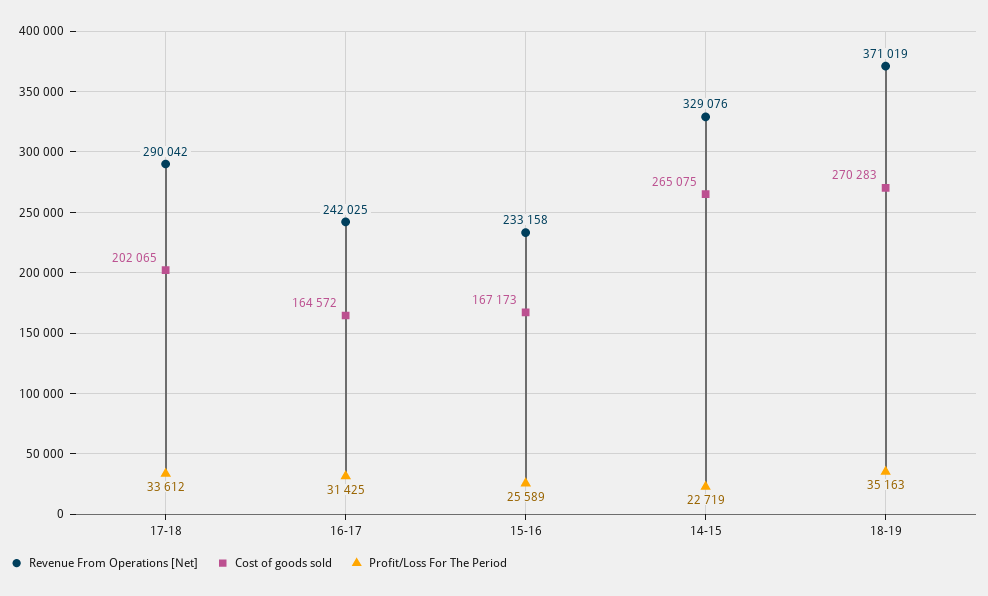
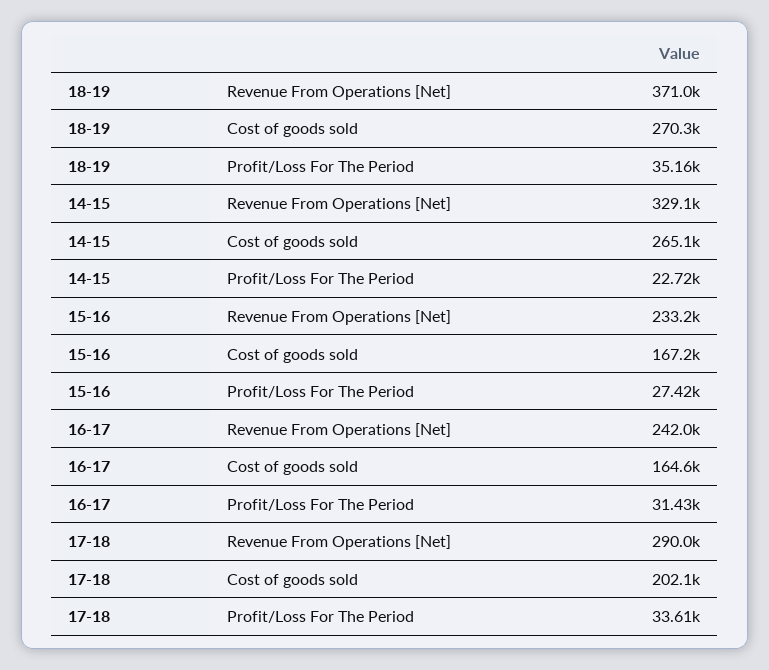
  {
    "Revenue From Operations [Net]": {
      "17-18": 290042,
      "16-17": 242025,
      "15-16": 233158,
      "14-15": 329076,
      "18-19": 371019
    },
    "Cost of goods sold": {
      "17-18": 202065,
      "16-17": 164572,
      "15-16": 167173,
      "14-15": 265075,
      "18-19": 270283
    },
    "Profit/Loss For The Period": {
      "17-18": 33612,
      "16-17": 31425,
-     "15-16": 25589,
+     "15-16": 27420,
      "14-15": 22719,
      "18-19": 35163
    }
  }

